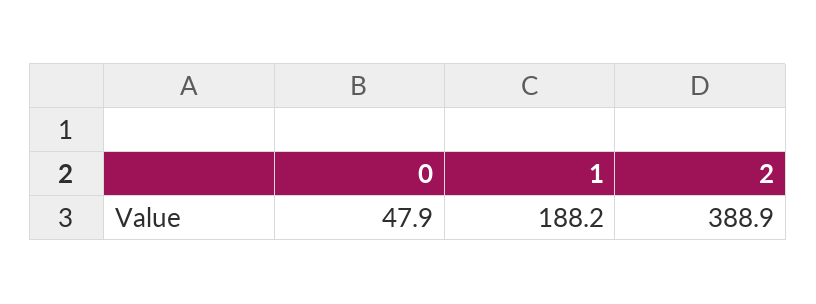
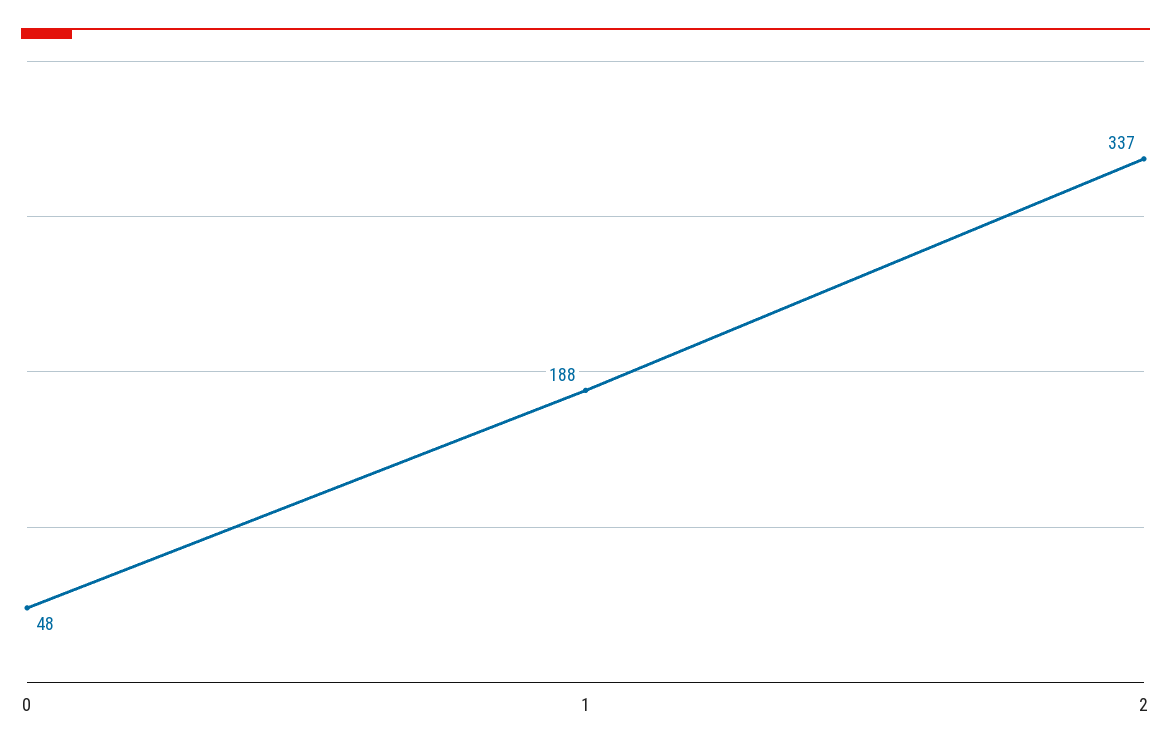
  {
    "0": 47.9,
    "1": 188.2,
-   "2": 388.9
+   "2": 337
  }

